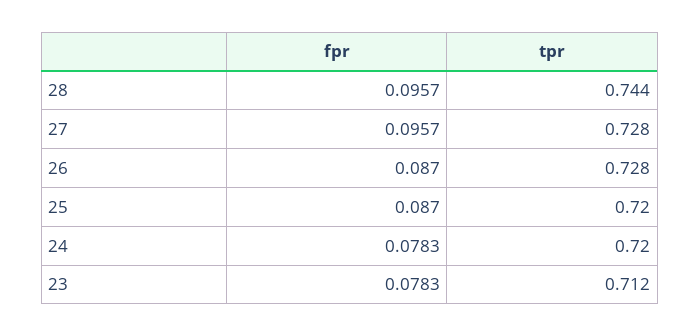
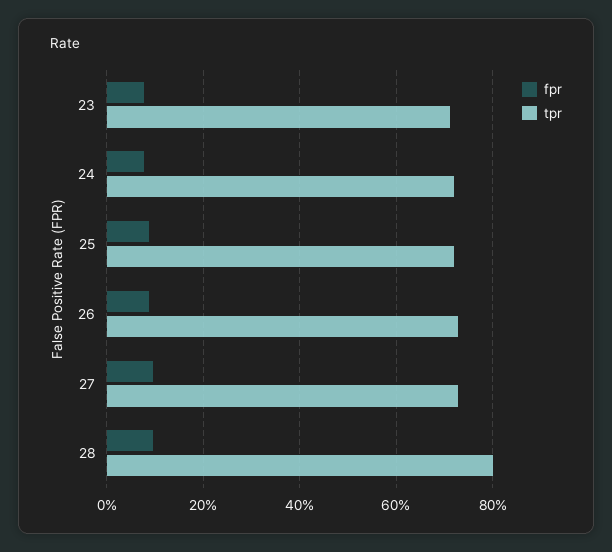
  {
    "fpr": {
      "28": 0.0957,
      "27": 0.0957,
      "26": 0.087,
      "25": 0.087,
      "24": 0.0783,
      "23": 0.0783
    },
    "tpr": {
-     "28": 0.744,
+     "28": 0.8,
      "27": 0.728,
      "26": 0.728,
      "25": 0.72,
      "24": 0.72,
      "23": 0.712
    }
  }

